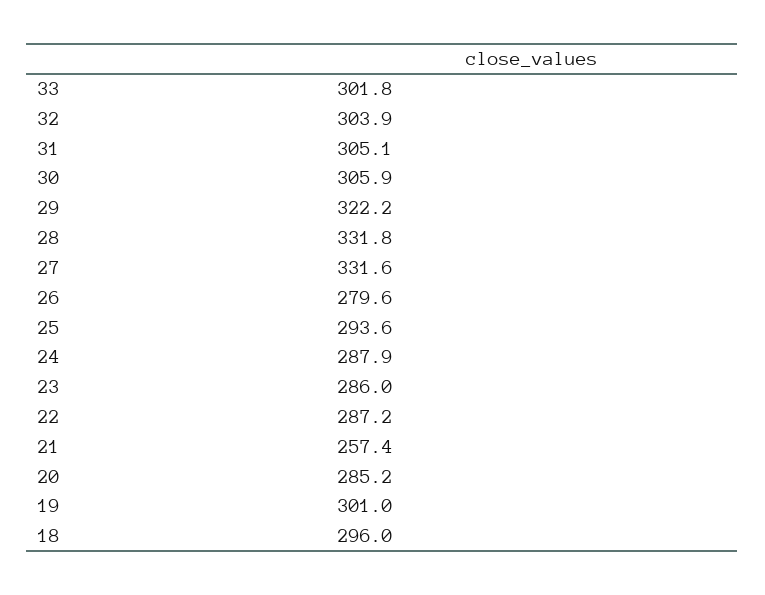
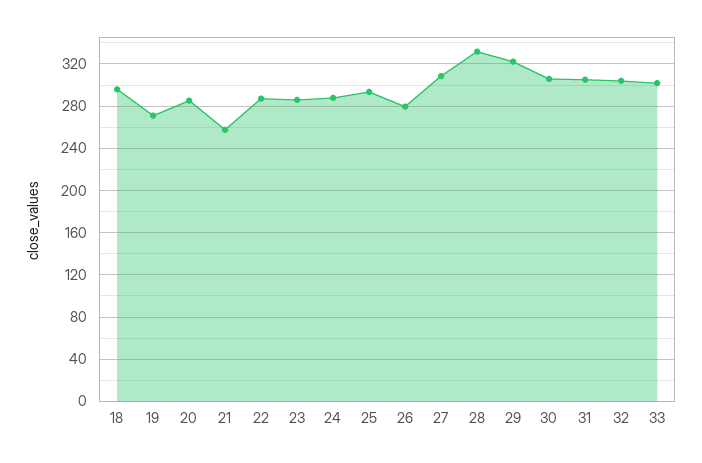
  {
    "33": 301.8,
    "32": 303.9,
    "31": 305.1,
    "30": 305.9,
    "29": 322.2,
    "28": 331.8,
-   "27": 331.6,
+   "27": 310,
    "26": 279.6,
    "25": 293.6,
    "24": 287.9,
    "23": 286,
    "22": 287.2,
    "21": 257.4,
    "20": 285.2,
-   "19": 301,
+   "19": 270,
    "18": 296
  }

